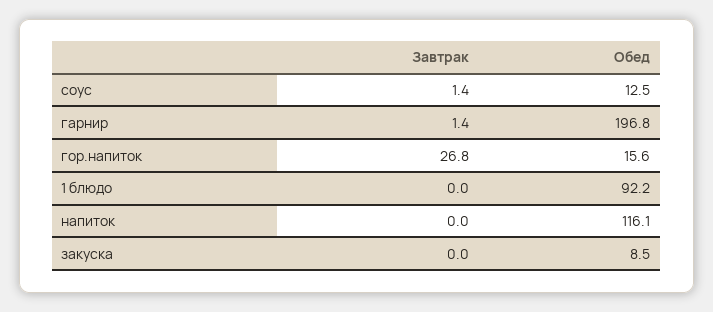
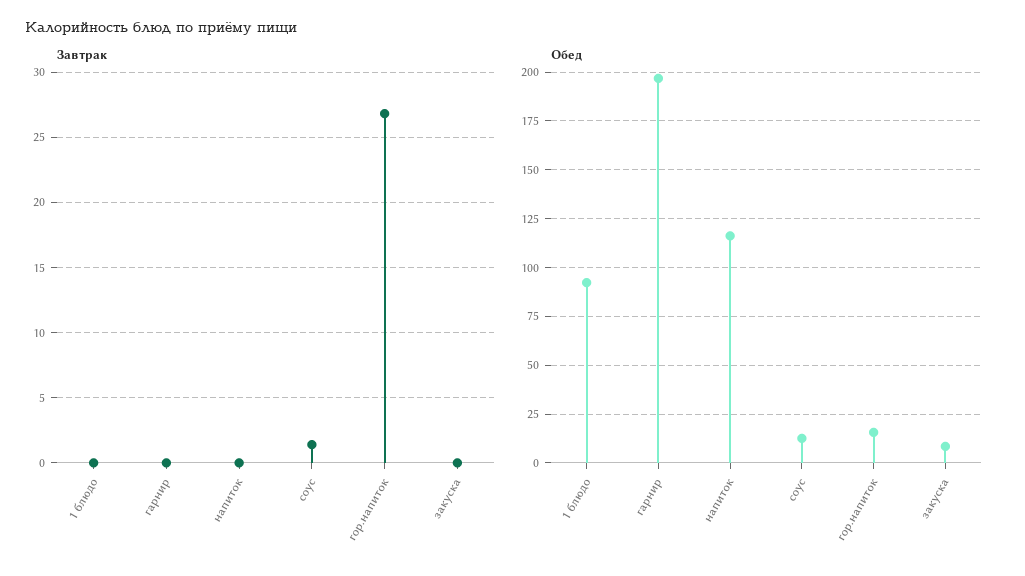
  {
    "Завтрак": {
      "соус": 1.4,
-     "гарнир": 1.4,
+     "гарнир": 0,
      "гор.напиток": 26.8,
      "1 блюдо": 0,
      "напиток": 0,
      "закуска": 0
    },
    "Обед": {
      "соус": 12.5,
      "гарнир": 196.8,
      "гор.напиток": 15.6,
      "1 блюдо": 92.2,
      "напиток": 116.1,
      "закуска": 8.5
    }
  }

